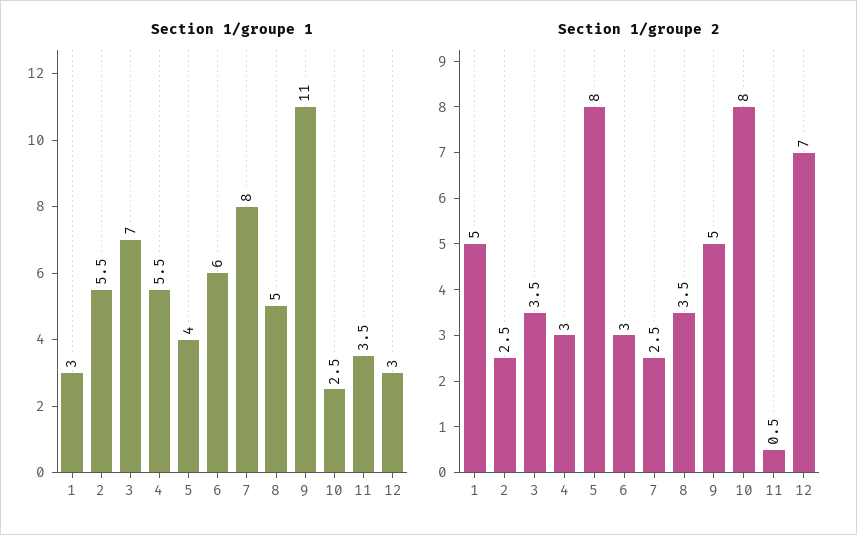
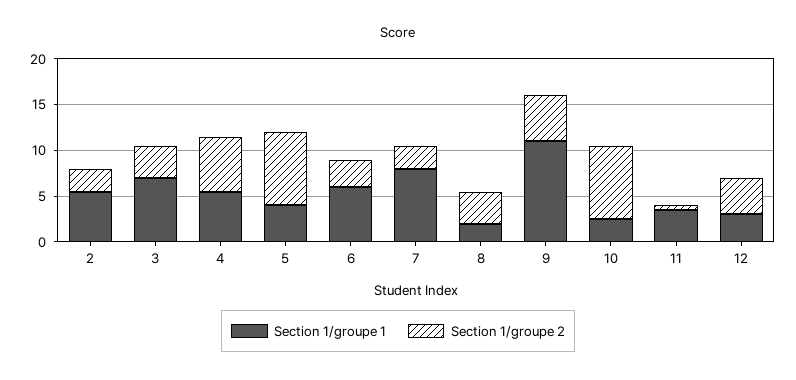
  {
    "Section 1/groupe 1": {
-     "1": 3,
      "2": 5.5,
      "3": 7,
      "4": 5.5,
      "5": 4,
      "6": 6,
      "7": 8,
-     "8": 5,
+     "8": 2,
      "9": 11,
      "10": 2.5,
      "11": 3.5,
      "12": 3
    },
    "Section 1/groupe 2": {
-     "1": 5,
      "2": 2.5,
      "3": 3.5,
-     "4": 3,
+     "4": 6,
      "5": 8,
      "6": 3,
      "7": 2.5,
      "8": 3.5,
      "9": 5,
      "10": 8,
      "11": 0.5,
-     "12": 7
+     "12": 4
    }
  }

